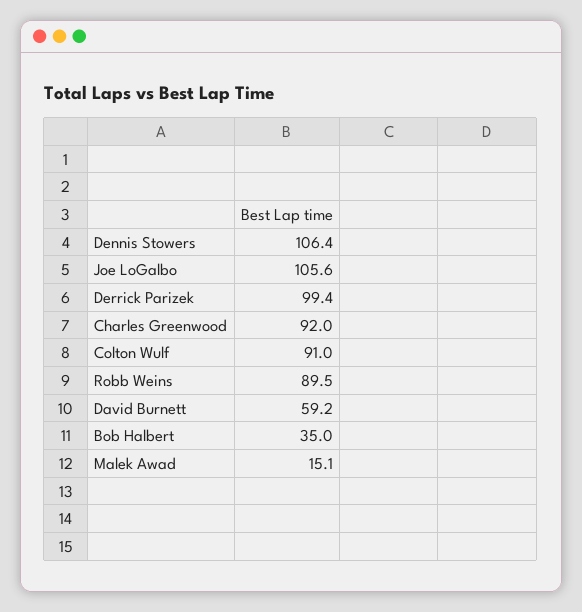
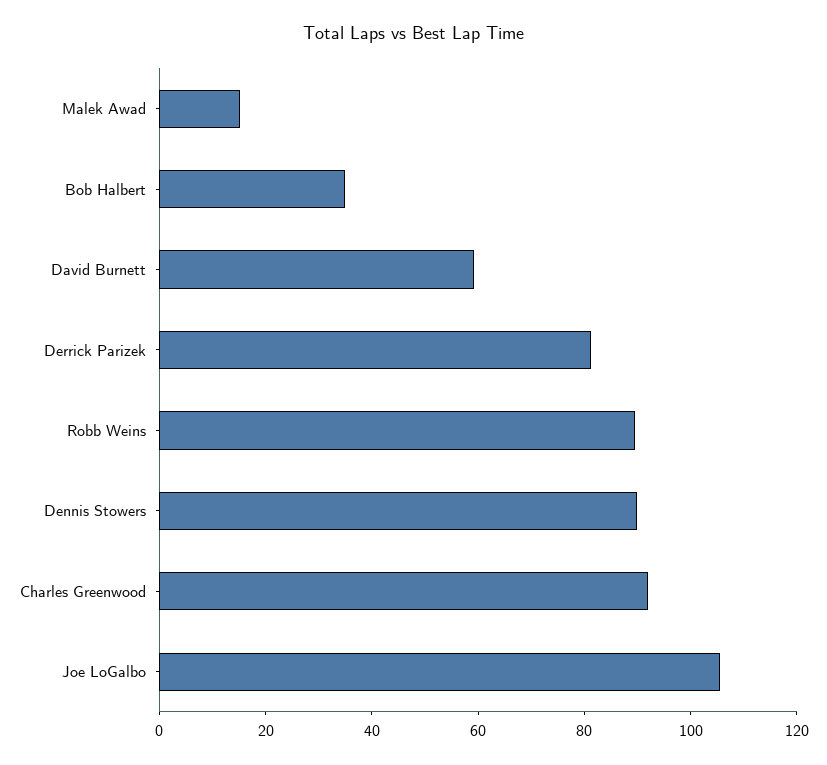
  {
-   "Dennis Stowers": 106.4,
+   "Dennis Stowers": 90,
    "Joe LoGalbo": 105.6,
-   "Derrick Parizek": 99.4,
+   "Derrick Parizek": 80,
    "Charles Greenwood": 92,
-   "Colton Wulf": 91,
    "Robb Weins": 89.5,
    "David Burnett": 59.2,
    "Bob Halbert": 35,
    "Malek Awad": 15.1
  }

